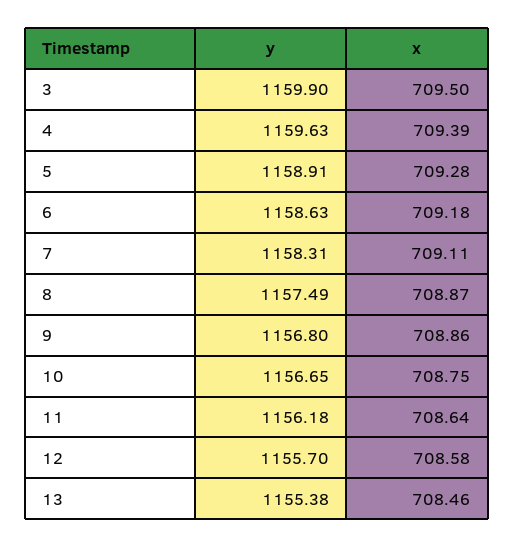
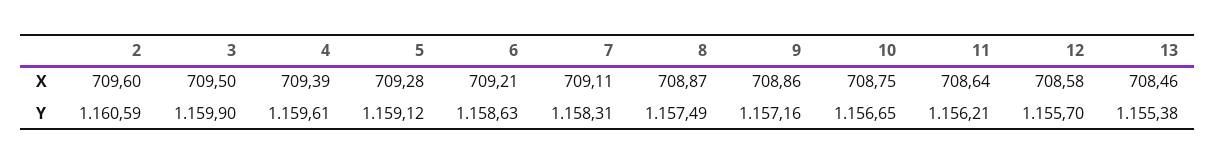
  {
    "y": {
      "3": 1159.9,
-     "4": 1159.63,
+     "4": 1159.61,
-     "5": 1158.91,
+     "5": 1159.12,
      "6": 1158.63,
      "7": 1158.31,
      "8": 1157.49,
-     "9": 1156.8,
+     "9": 1157.16,
      "10": 1156.65,
-     "11": 1156.18,
+     "11": 1156.21,
      "12": 1155.7,
-     "13": 1155.38
+     "13": 1155.38,
+     "2": 1160.59
    },
    "x": {
      "3": 709.5,
      "4": 709.39,
      "5": 709.28,
-     "6": 709.18,
+     "6": 709.21,
      "7": 709.11,
      "8": 708.87,
      "9": 708.86,
      "10": 708.75,
      "11": 708.64,
      "12": 708.58,
-     "13": 708.46
+     "13": 708.46,
+     "2": 709.6
    }
  }

